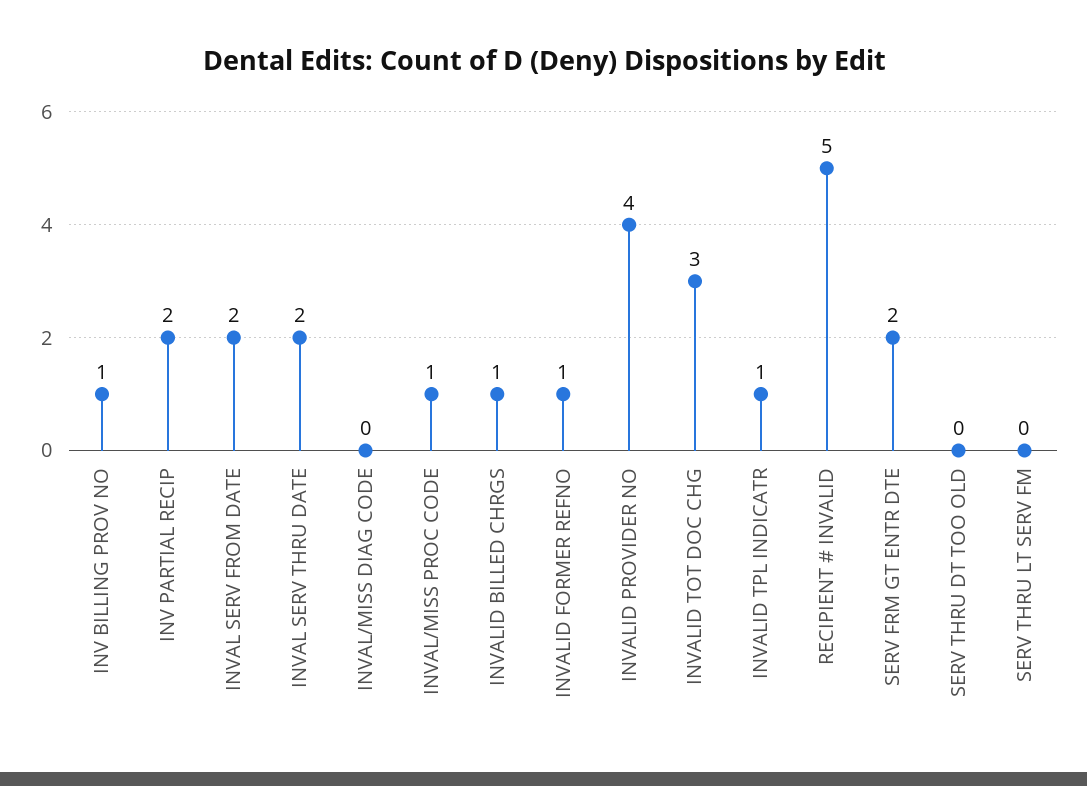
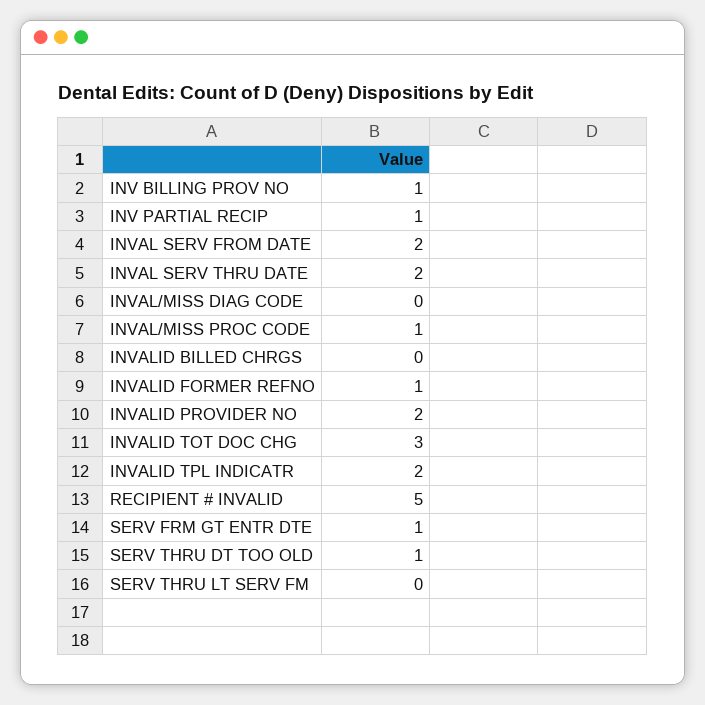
  {
    "INV BILLING PROV NO": 1,
-   "INV PARTIAL RECIP": 2,
+   "INV PARTIAL RECIP": 1,
    "INVAL SERV FROM DATE": 2,
    "INVAL SERV THRU DATE": 2,
    "INVAL/MISS DIAG CODE": 0,
    "INVAL/MISS PROC CODE": 1,
-   "INVALID BILLED CHRGS": 1,
+   "INVALID BILLED CHRGS": 0,
    "INVALID FORMER REFNO": 1,
-   "INVALID PROVIDER NO": 4,
+   "INVALID PROVIDER NO": 2,
    "INVALID TOT DOC CHG": 3,
-   "INVALID TPL INDICATR": 1,
+   "INVALID TPL INDICATR": 2,
    "RECIPIENT # INVALID": 5,
-   "SERV FRM GT ENTR DTE": 2,
+   "SERV FRM GT ENTR DTE": 1,
-   "SERV THRU DT TOO OLD": 0,
+   "SERV THRU DT TOO OLD": 1,
    "SERV THRU LT SERV FM": 0
  }

